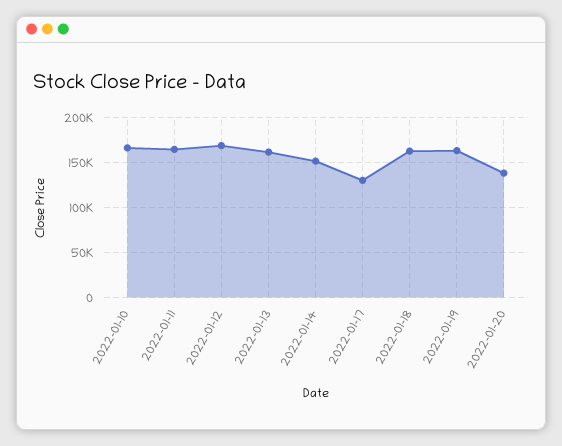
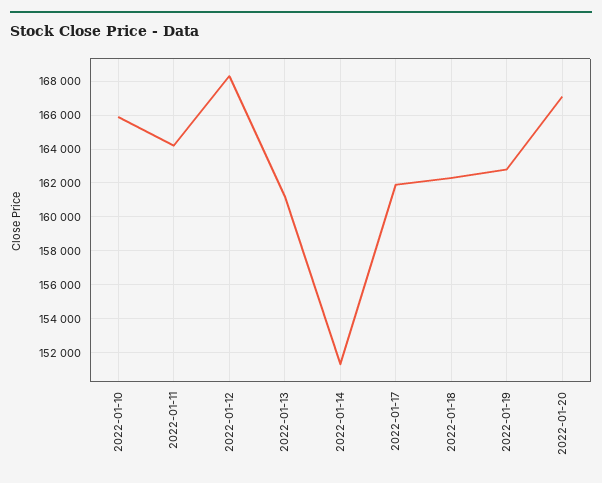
  {
    "2022-01-10": 166000,
    "2022-01-11": 164000,
    "2022-01-12": 168500,
    "2022-01-13": 161000,
    "2022-01-14": 151500,
-   "2022-01-17": 130000,
+   "2022-01-17": 162000,
    "2022-01-18": 162500,
    "2022-01-19": 163000,
-   "2022-01-20": 140000
+   "2022-01-20": 167000
  }

